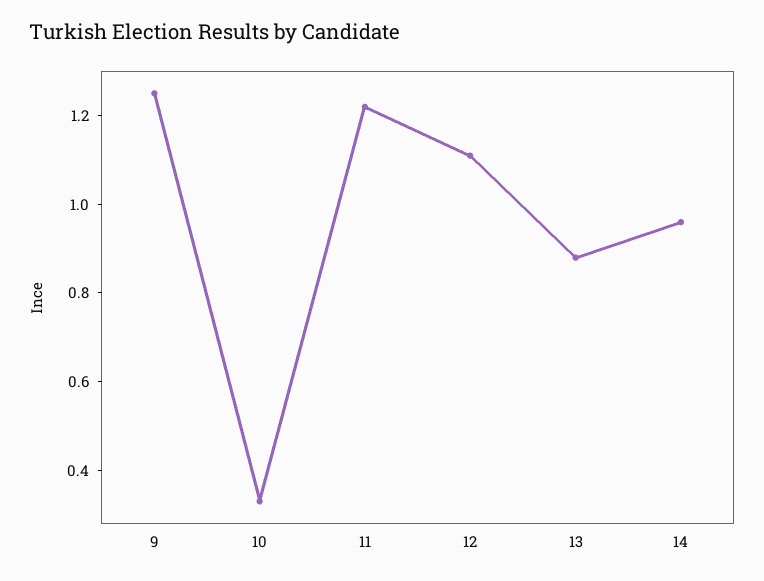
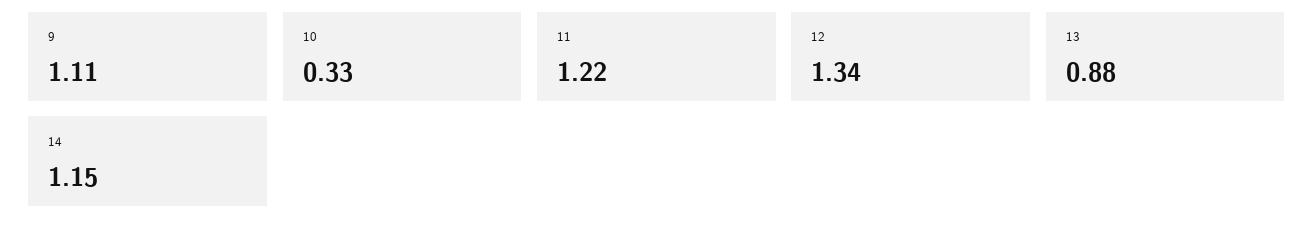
  {
-   "9": 1.25,
+   "9": 1.11,
    "10": 0.33,
    "11": 1.22,
-   "12": 1.1,
+   "12": 1.34,
    "13": 0.88,
-   "14": 0.95
+   "14": 1.15
  }

